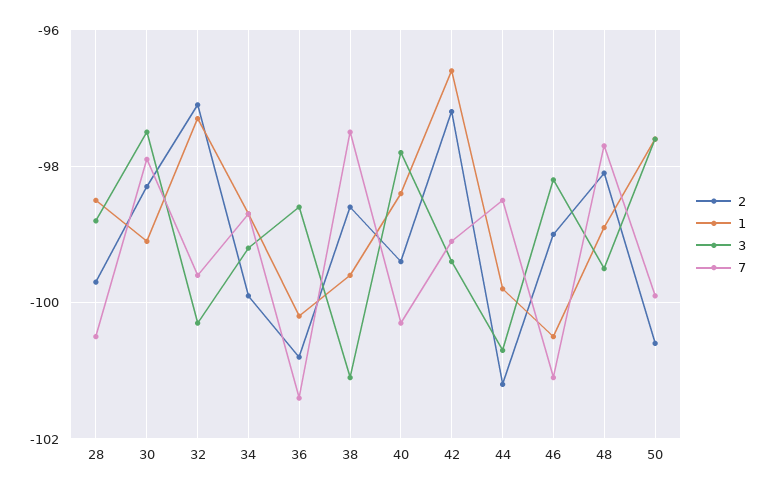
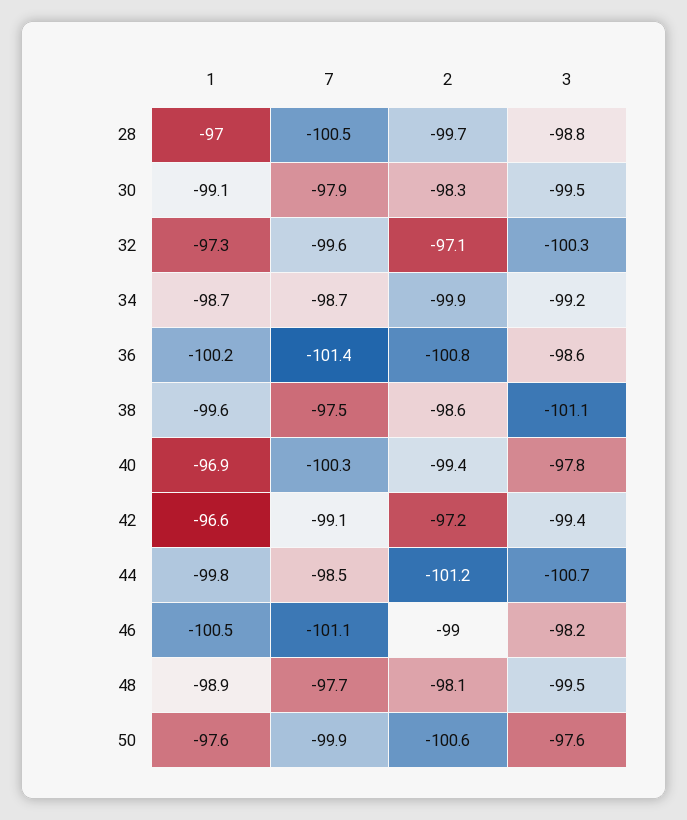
  {
    "2": {
      "28": -99.7,
      "30": -98.3,
      "32": -97.1,
      "34": -99.9,
      "36": -100.8,
      "38": -98.6,
      "40": -99.4,
      "42": -97.2,
      "44": -101.2,
      "46": -99,
      "48": -98.1,
      "50": -100.6
    },
    "1": {
-     "28": -98.5,
+     "28": -97,
      "30": -99.1,
      "32": -97.3,
      "34": -98.7,
      "36": -100.2,
      "38": -99.6,
-     "40": -98.5,
+     "40": -96.9,
      "42": -96.6,
      "44": -99.8,
      "46": -100.5,
      "48": -98.9,
      "50": -97.6
    },
    "3": {
      "28": -98.8,
-     "30": -97.5,
+     "30": -99.5,
      "32": -100.3,
      "34": -99.2,
      "36": -98.6,
      "38": -101.1,
      "40": -97.8,
      "42": -99.4,
      "44": -100.7,
      "46": -98.2,
      "48": -99.5,
      "50": -97.6
    },
    "7": {
      "28": -100.5,
      "30": -97.9,
      "32": -99.6,
      "34": -98.7,
      "36": -101.4,
      "38": -97.5,
      "40": -100.3,
      "42": -99.1,
      "44": -98.5,
      "46": -101.1,
      "48": -97.7,
      "50": -99.9
    }
  }

